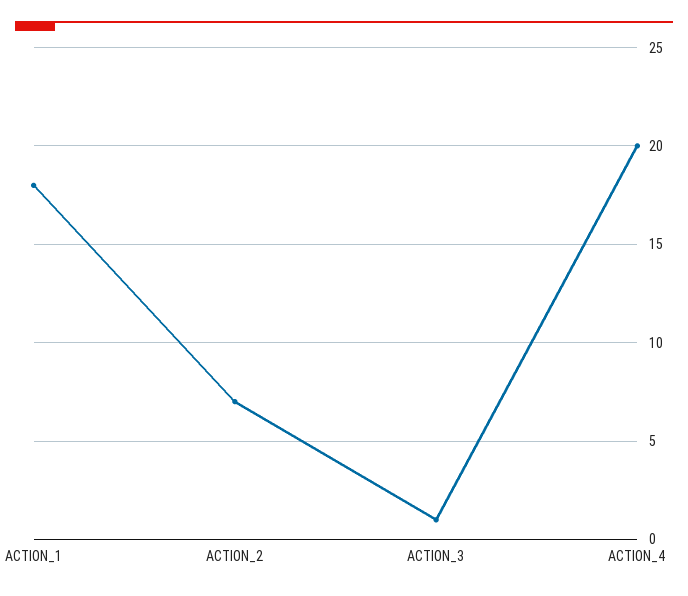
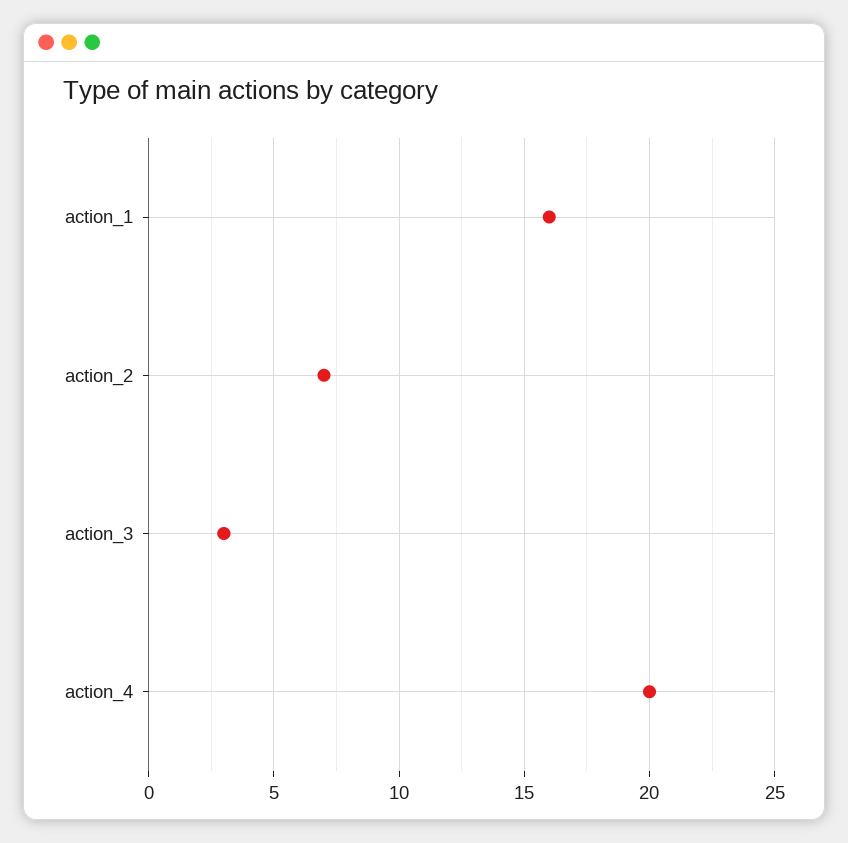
  {
-   "ACTION_1": 18,
+   "ACTION_1": 16,
    "ACTION_2": 7,
-   "ACTION_3": 1,
+   "ACTION_3": 3,
    "ACTION_4": 20
  }

